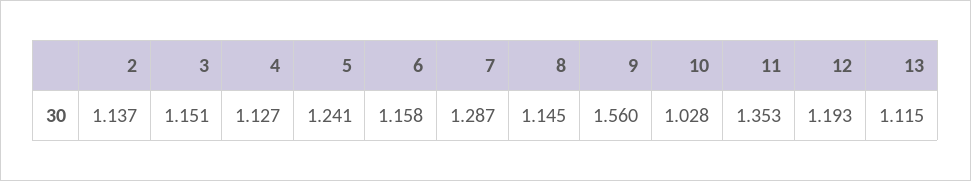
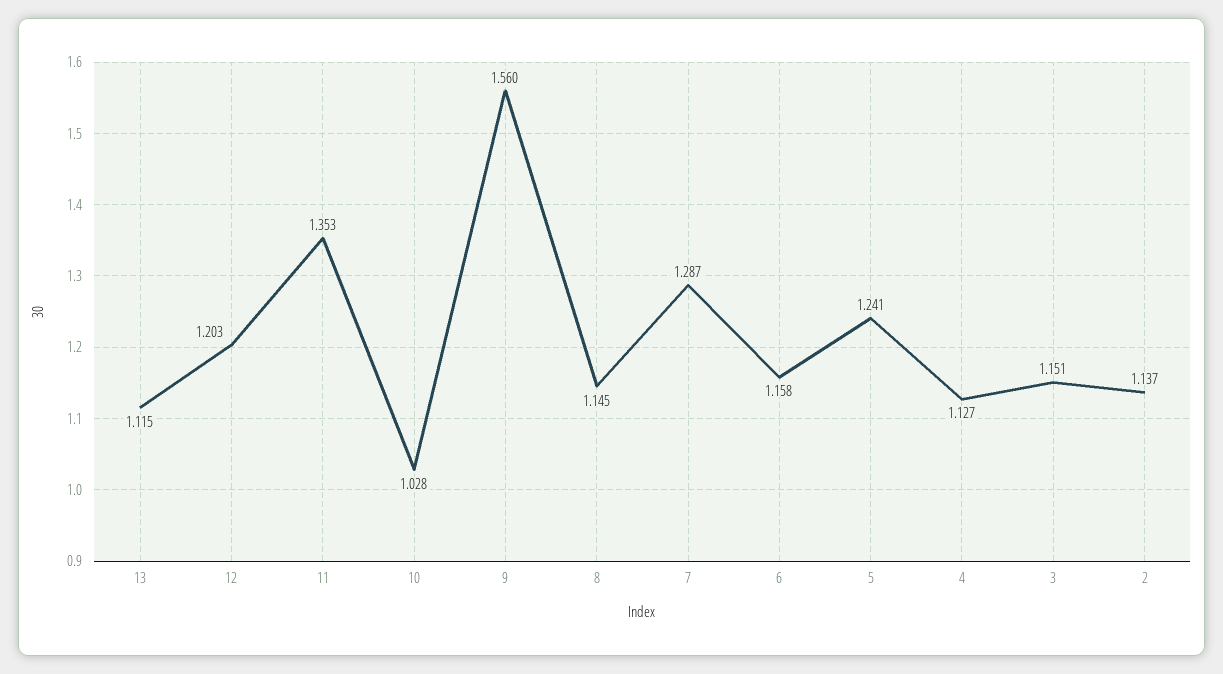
  {
    "2": 1.137,
    "3": 1.151,
    "4": 1.127,
    "5": 1.241,
    "6": 1.158,
    "7": 1.287,
    "8": 1.145,
    "9": 1.56,
    "10": 1.028,
    "11": 1.353,
-   "12": 1.193,
+   "12": 1.203,
    "13": 1.115
  }

